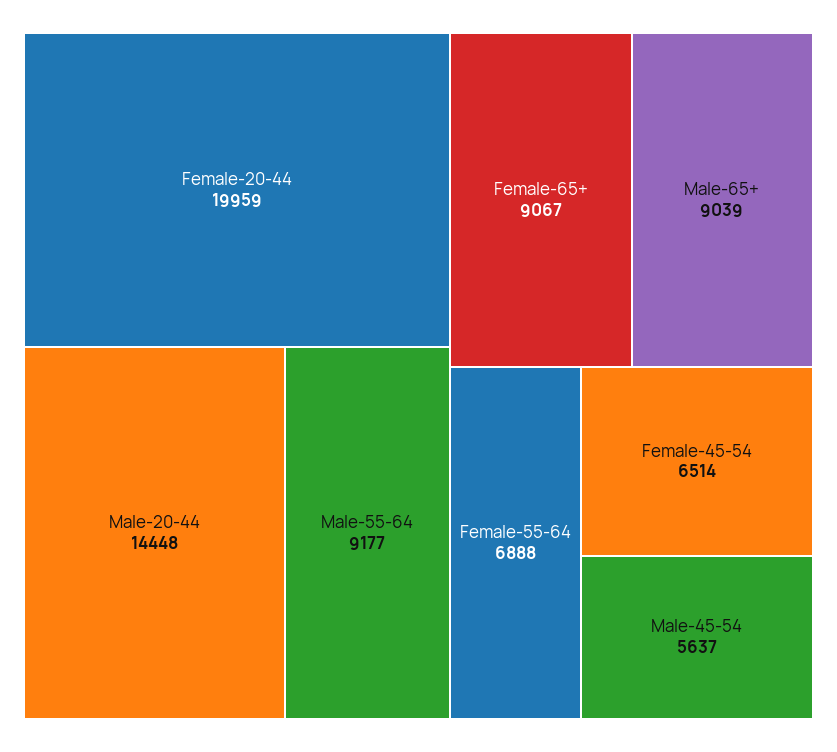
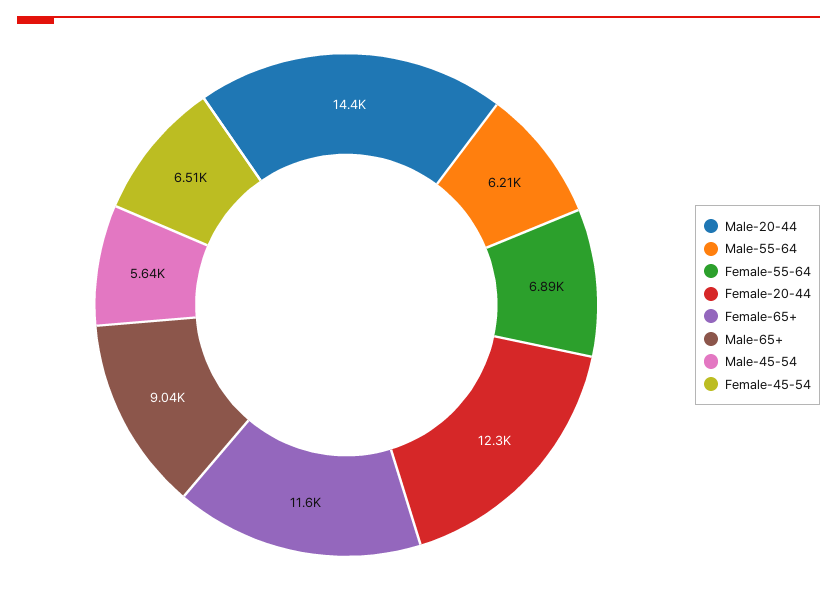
  {
-   "Female-20-44": 19959,
+   "Female-20-44": 12300,
    "Male-20-44": 14448,
-   "Male-55-64": 9177,
+   "Male-55-64": 6210,
-   "Female-65+": 9067,
+   "Female-65+": 11600,
    "Male-65+": 9039,
    "Female-55-64": 6888,
    "Female-45-54": 6514,
    "Male-45-54": 5637
  }

